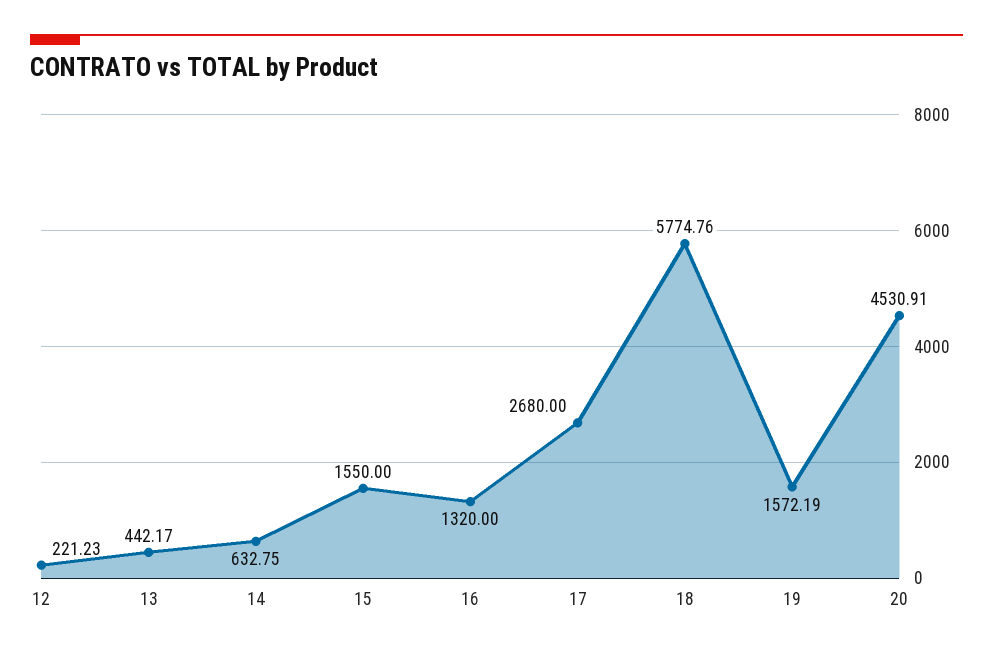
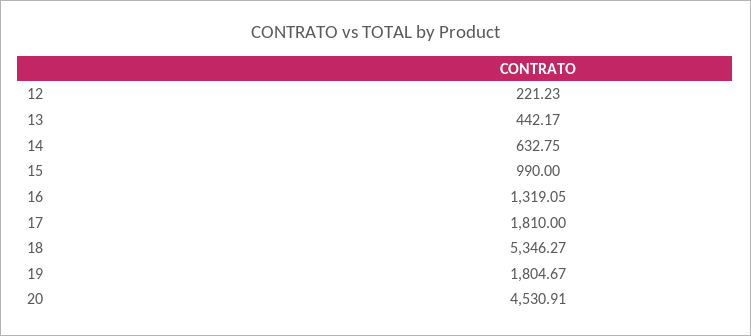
  {
    "12": 221.23,
    "13": 442.17,
    "14": 632.75,
-   "15": 1550,
+   "15": 990,
-   "16": 1320,
+   "16": 1319.05,
-   "17": 2680,
+   "17": 1810,
-   "18": 5774.76,
+   "18": 5346.27,
-   "19": 1572.19,
+   "19": 1804.67,
    "20": 4530.91
  }

